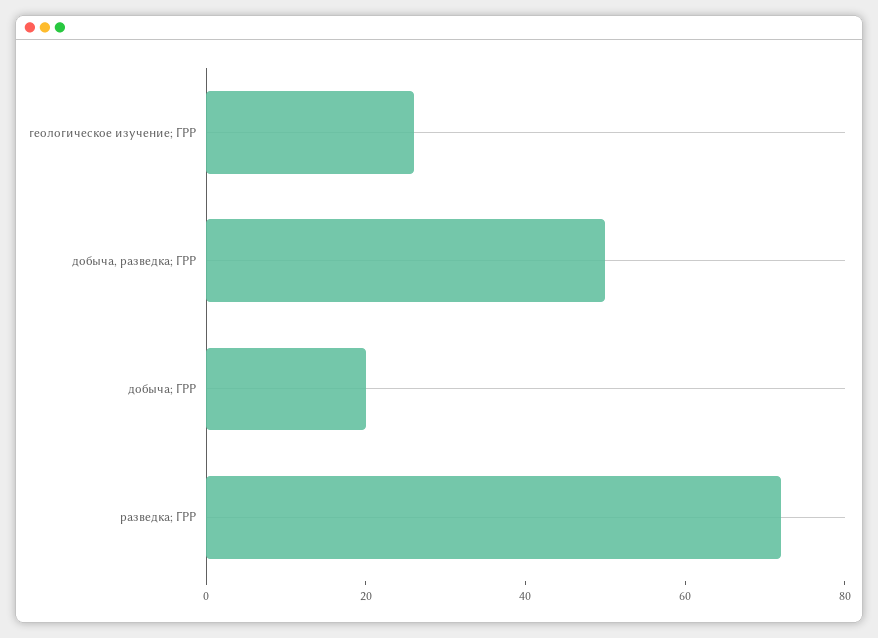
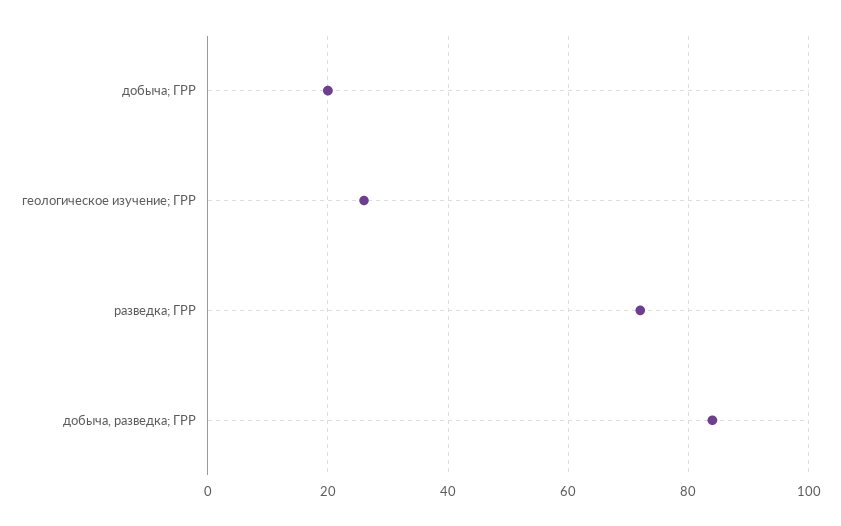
  {
    "геологическое изучение; ГРР": 25,
-   "добыча, разведка; ГРР": 50,
+   "добыча, разведка; ГРР": 85,
    "добыча; ГРР": 20,
    "разведка; ГРР": 70
  }

